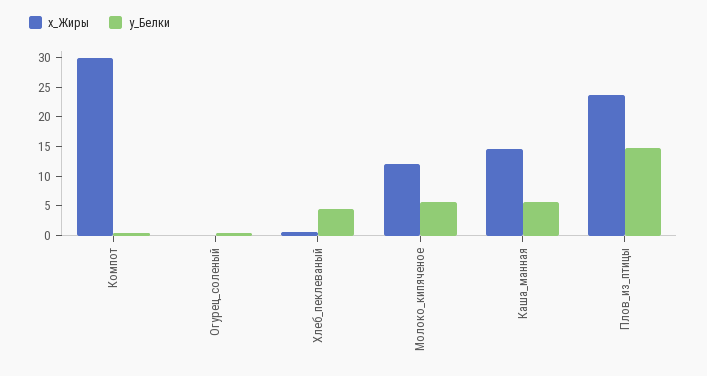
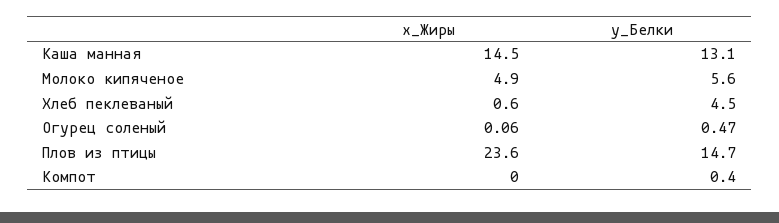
  {
    "x_Жиры": {
-     "Компот": 30,
+     "Компот": 0,
      "Огурец_соленый": 0.06,
      "Хлеб_пеклеваный": 0.6,
-     "Молоко_кипяченое": 12.5,
+     "Молоко_кипяченое": 4.9,
      "Каша_манная": 14.5,
      "Плов_из_птицы": 23.6
    },
    "y_Белки": {
      "Компот": 0.4,
      "Огурец_соленый": 0.47,
      "Хлеб_пеклеваный": 4.5,
      "Молоко_кипяченое": 5.6,
-     "Каша_манная": 5,
+     "Каша_манная": 13.1,
      "Плов_из_птицы": 14.7
    }
  }

